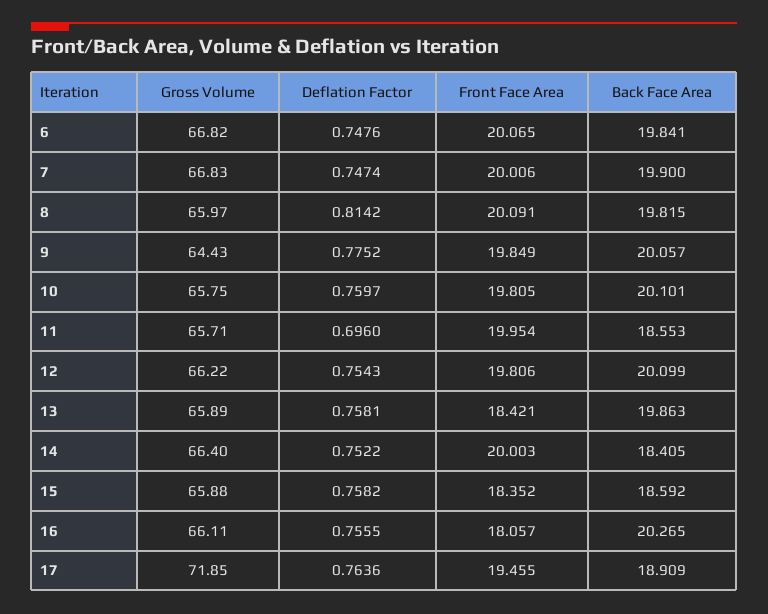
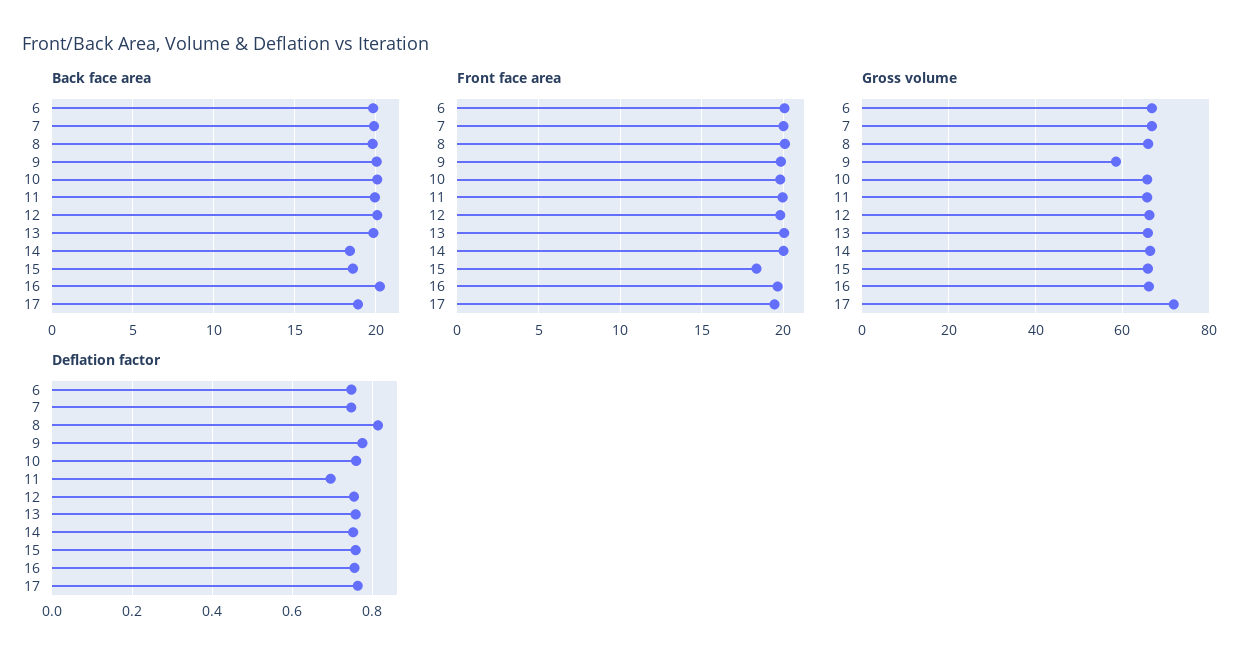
  {
    "Gross Volume": {
      "6": 66.82,
      "7": 66.83,
      "8": 65.97,
-     "9": 64.43,
+     "9": 58,
      "10": 65.75,
      "11": 65.71,
      "12": 66.22,
      "13": 65.89,
      "14": 66.4,
      "15": 65.88,
      "16": 66.11,
      "17": 71.85
    },
    "Deflation Factor": {
      "6": 0.7476,
      "7": 0.7474,
      "8": 0.8142,
      "9": 0.7752,
      "10": 0.7597,
      "11": 0.696,
      "12": 0.7543,
      "13": 0.7581,
      "14": 0.7522,
      "15": 0.7582,
      "16": 0.7555,
      "17": 0.7636
    },
    "Front Face Area": {
      "6": 20.065,
      "7": 20.006,
      "8": 20.091,
      "9": 19.849,
      "10": 19.805,
      "11": 19.954,
      "12": 19.806,
-     "13": 18.421,
+     "13": 20,
      "14": 20.003,
      "15": 18.352,
-     "16": 18.057,
+     "16": 19.5,
      "17": 19.455
    },
    "Back Face Area": {
      "6": 19.841,
      "7": 19.9,
      "8": 19.815,
      "9": 20.057,
      "10": 20.101,
-     "11": 18.553,
+     "11": 20,
      "12": 20.099,
      "13": 19.863,
      "14": 18.405,
      "15": 18.592,
      "16": 20.265,
      "17": 18.909
    }
  }

